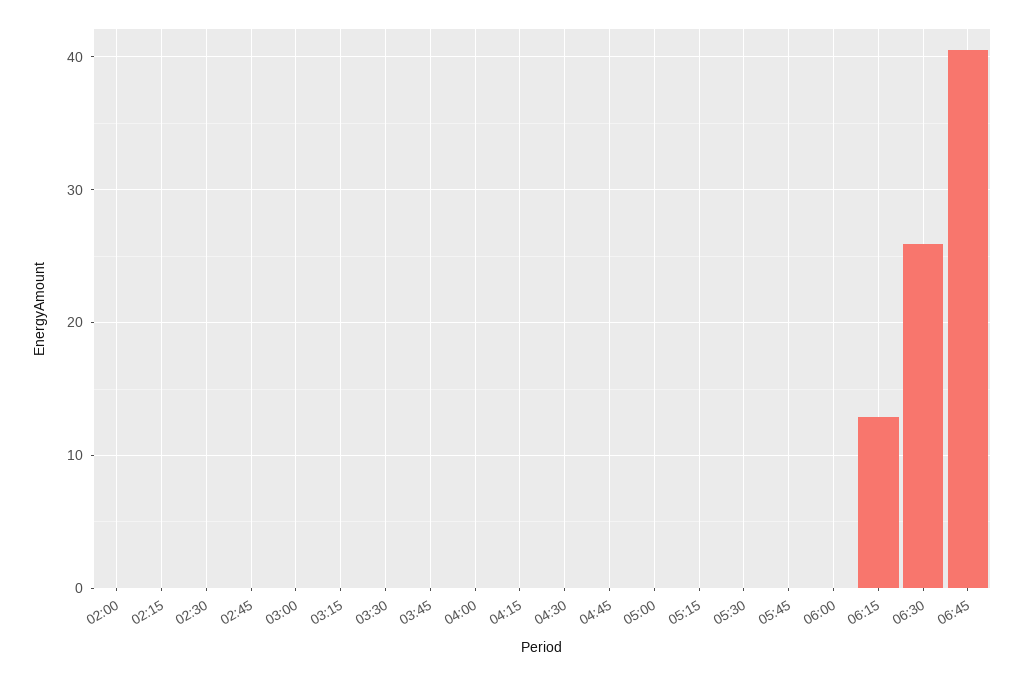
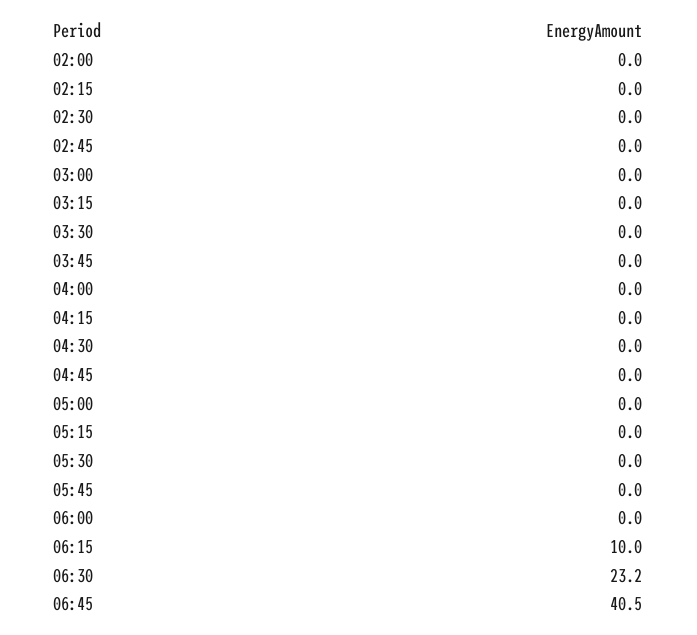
  {
    "02:00": 0,
    "02:15": 0,
    "02:30": 0,
    "02:45": 0,
    "03:00": 0,
    "03:15": 0,
    "03:30": 0,
    "03:45": 0,
    "04:00": 0,
    "04:15": 0,
    "04:30": 0,
    "04:45": 0,
    "05:00": 0,
    "05:15": 0,
    "05:30": 0,
    "05:45": 0,
    "06:00": 0,
-   "06:15": 13,
+   "06:15": 10,
-   "06:30": 26,
+   "06:30": 23.2,
    "06:45": 40.5
  }

